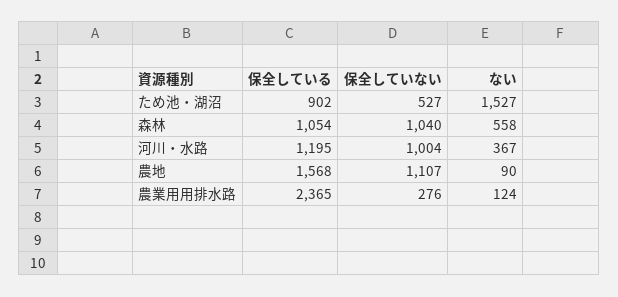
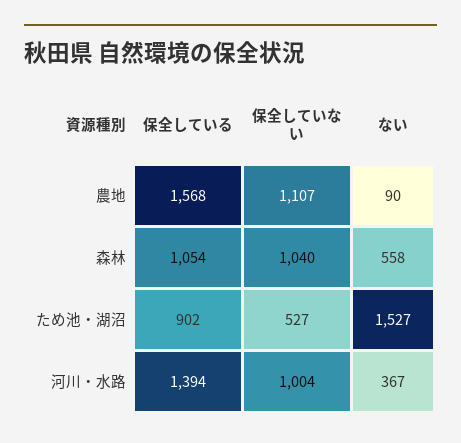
  {
    "保全している": {
      "ため池・湖沼": 902,
      "森林": 1054,
-     "河川・水路": 1195,
+     "河川・水路": 1394,
-     "農地": 1568,
+     "農地": 1568
-     "農業用用排水路": 2365
    },
    "保全していない": {
      "ため池・湖沼": 527,
      "森林": 1040,
      "河川・水路": 1004,
-     "農地": 1107,
+     "農地": 1107
-     "農業用用排水路": 276
    },
    "ない": {
      "ため池・湖沼": 1527,
      "森林": 558,
      "河川・水路": 367,
-     "農地": 90,
+     "農地": 90
-     "農業用用排水路": 124
    }
  }

